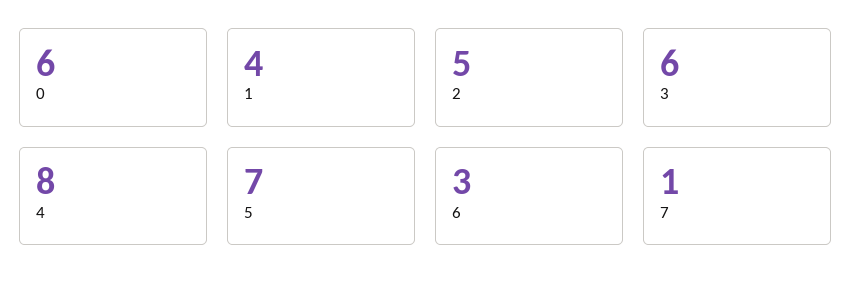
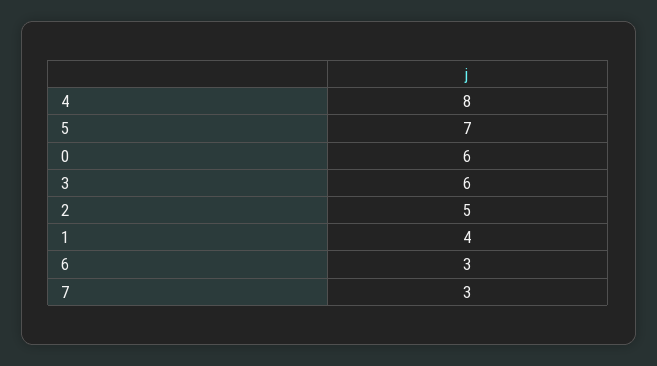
  {
    "0": 6,
    "1": 4,
    "2": 5,
    "3": 6,
    "4": 8,
    "5": 7,
    "6": 3,
-   "7": 1
+   "7": 3
  }

